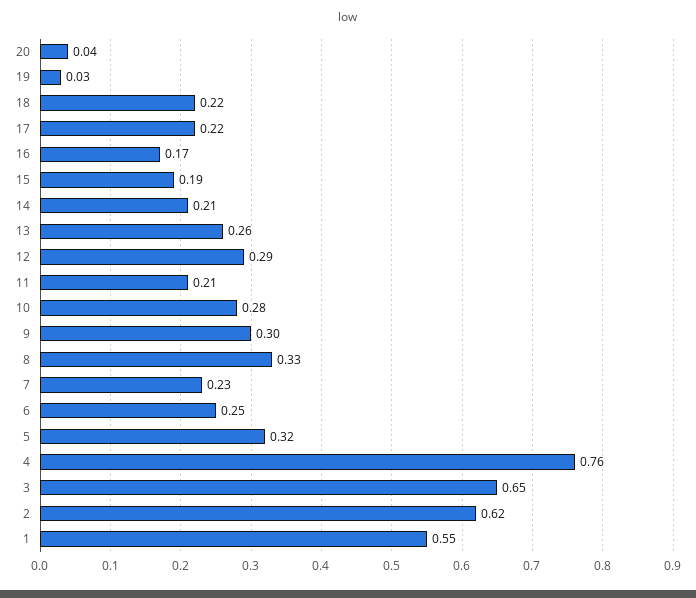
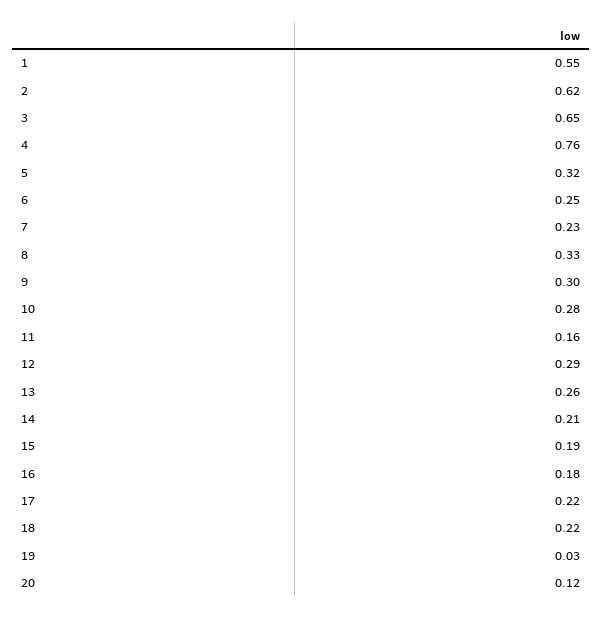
  {
-   "20": 0.04,
+   "20": 0.12,
    "19": 0.03,
    "18": 0.22,
    "17": 0.22,
-   "16": 0.17,
+   "16": 0.18,
    "15": 0.19,
    "14": 0.21,
    "13": 0.26,
    "12": 0.29,
-   "11": 0.21,
+   "11": 0.16,
    "10": 0.28,
    "9": 0.3,
    "8": 0.33,
    "7": 0.23,
    "6": 0.25,
    "5": 0.32,
    "4": 0.76,
    "3": 0.65,
    "2": 0.62,
    "1": 0.55
  }

